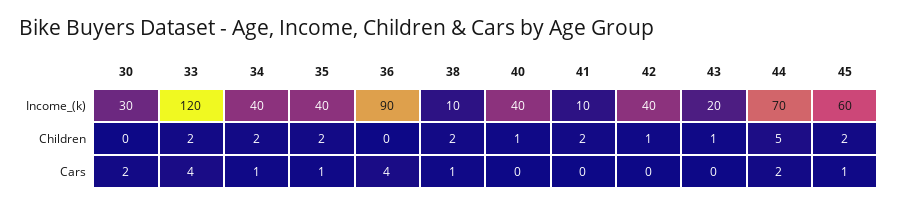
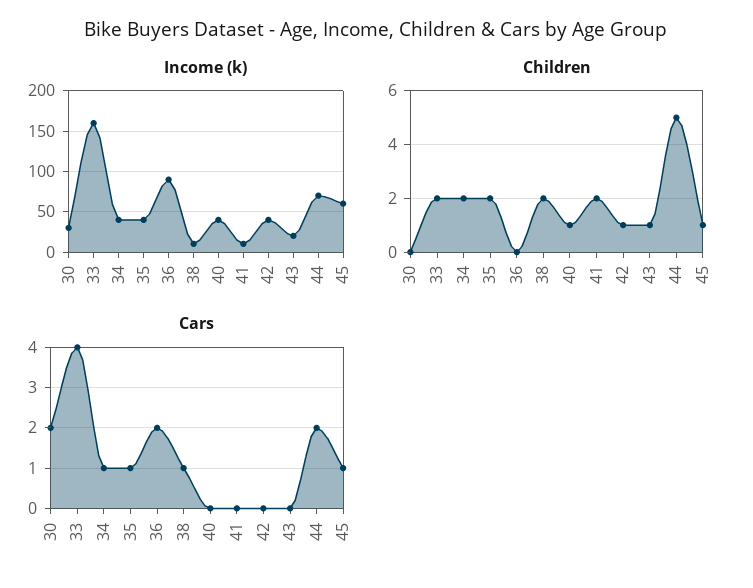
  {
    "Income_(k)": {
      "30": 30,
-     "33": 120,
+     "33": 160,
      "34": 40,
      "35": 40,
      "36": 90,
      "38": 10,
      "40": 40,
      "41": 10,
      "42": 40,
      "43": 20,
      "44": 70,
      "45": 60
    },
    "Children": {
      "30": 0,
      "33": 2,
      "34": 2,
      "35": 2,
      "36": 0,
      "38": 2,
      "40": 1,
      "41": 2,
      "42": 1,
      "43": 1,
      "44": 5,
-     "45": 2
+     "45": 1
    },
    "Cars": {
      "30": 2,
      "33": 4,
      "34": 1,
      "35": 1,
-     "36": 4,
+     "36": 2,
      "38": 1,
      "40": 0,
      "41": 0,
      "42": 0,
      "43": 0,
      "44": 2,
      "45": 1
    }
  }

